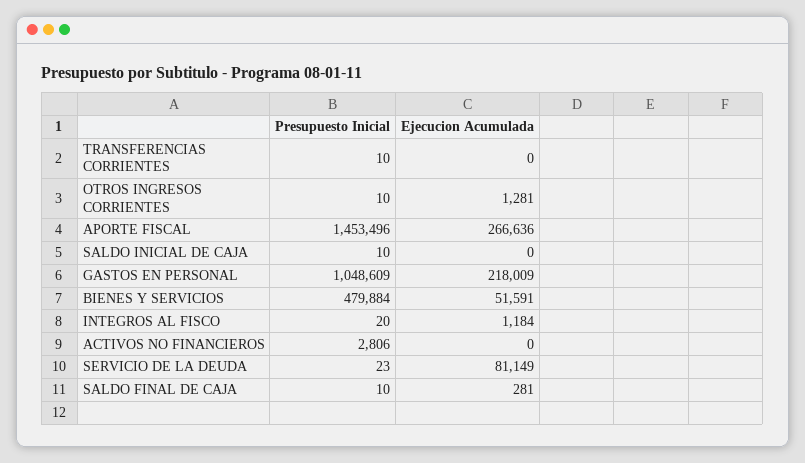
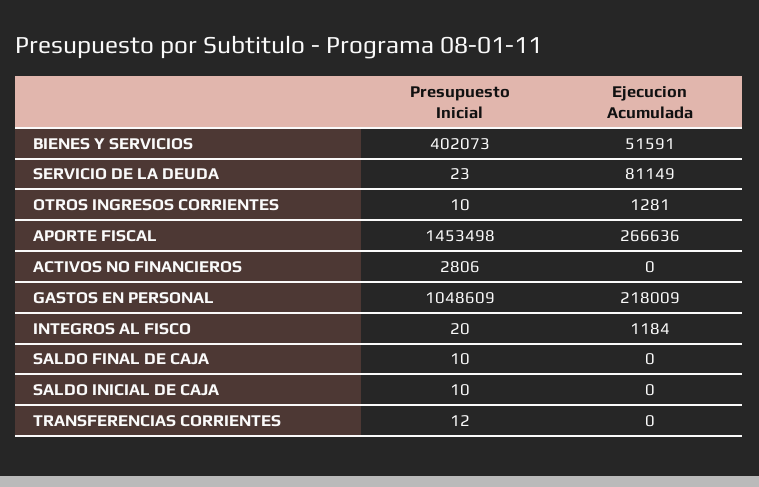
  {
    "Presupuesto Inicial": {
-     "TRANSFERENCIAS CORRIENTES": 10,
+     "TRANSFERENCIAS CORRIENTES": 12,
      "OTROS INGRESOS CORRIENTES": 10,
-     "APORTE FISCAL": 1453496,
+     "APORTE FISCAL": 1453498,
      "SALDO INICIAL DE CAJA": 10,
      "GASTOS EN PERSONAL": 1048609,
-     "BIENES Y SERVICIOS": 479884,
+     "BIENES Y SERVICIOS": 402073,
      "INTEGROS AL FISCO": 20,
      "ACTIVOS NO FINANCIEROS": 2806,
      "SERVICIO DE LA DEUDA": 23,
      "SALDO FINAL DE CAJA": 10
    },
    "Ejecucion Acumulada": {
      "TRANSFERENCIAS CORRIENTES": 0,
      "OTROS INGRESOS CORRIENTES": 1281,
      "APORTE FISCAL": 266636,
      "SALDO INICIAL DE CAJA": 0,
      "GASTOS EN PERSONAL": 218009,
      "BIENES Y SERVICIOS": 51591,
      "INTEGROS AL FISCO": 1184,
      "ACTIVOS NO FINANCIEROS": 0,
      "SERVICIO DE LA DEUDA": 81149,
-     "SALDO FINAL DE CAJA": 281
+     "SALDO FINAL DE CAJA": 0
    }
  }

